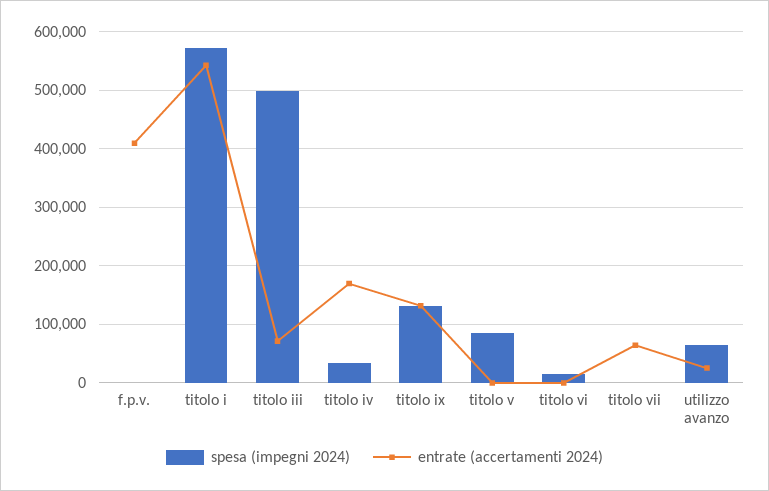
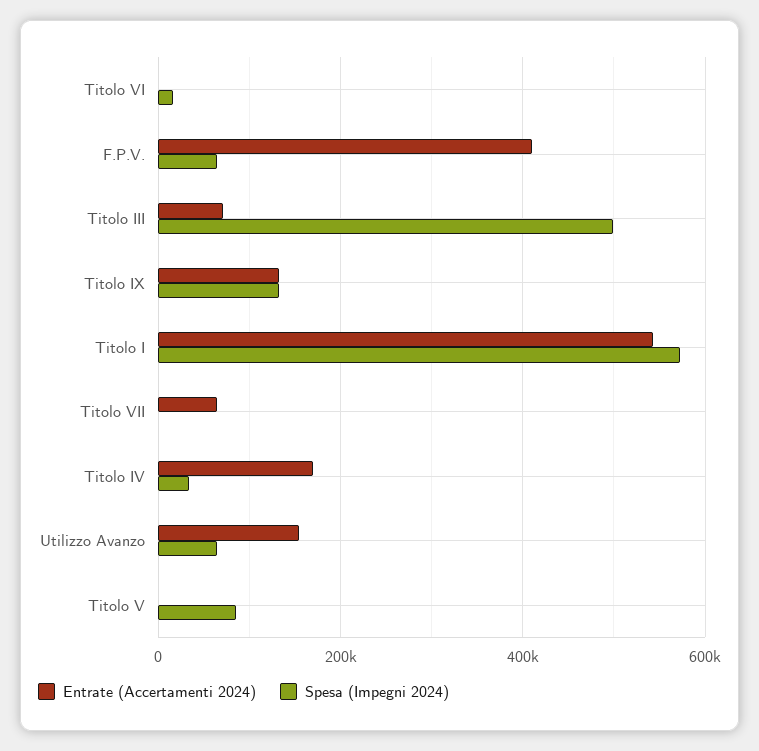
  {
    "spesa (impegni 2024)": {
-     "f.p.v.": 0,
+     "f.p.v.": 60000,
      "titolo i": 580000,
      "titolo iii": 500000,
      "titolo iv": 40000,
      "titolo ix": 140000,
      "titolo v": 80000,
      "titolo vi": 20000,
      "titolo vii": 0,
      "utilizzo avanzo": 60000
    },
    "entrate (accertamenti 2024)": {
      "f.p.v.": 400000,
      "titolo i": 540000,
      "titolo iii": 80000,
      "titolo iv": 160000,
      "titolo ix": 140000,
      "titolo v": 0,
      "titolo vi": 0,
      "titolo vii": 60000,
-     "utilizzo avanzo": 20000
+     "utilizzo avanzo": 160000
    }
  }

